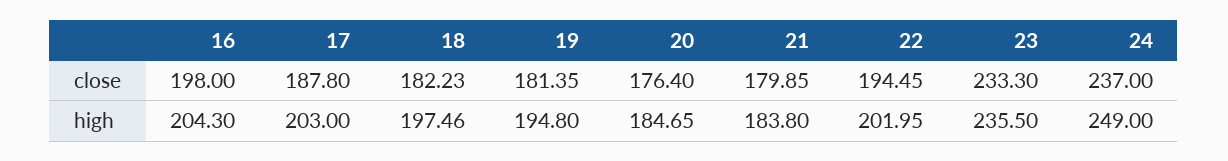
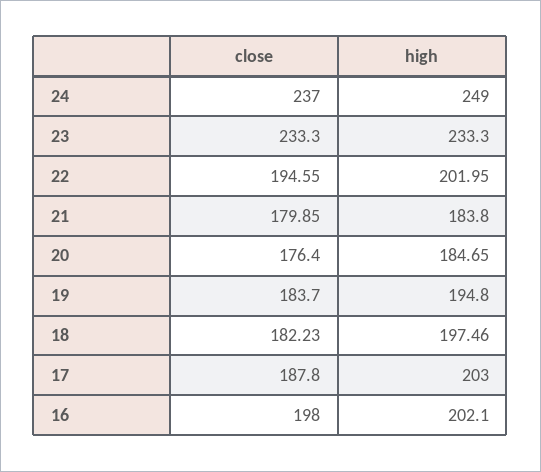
  {
    "16": {
      "close": 198,
-     "high": 204.3
+     "high": 202.1
    },
    "17": {
      "close": 187.8,
      "high": 203
    },
    "18": {
      "close": 182.23,
      "high": 197.46
    },
    "19": {
-     "close": 181.35,
+     "close": 183.7,
      "high": 194.8
    },
    "20": {
      "close": 176.4,
      "high": 184.65
    },
    "21": {
      "close": 179.85,
      "high": 183.8
    },
    "22": {
-     "close": 194.45,
+     "close": 194.55,
      "high": 201.95
    },
    "23": {
      "close": 233.3,
-     "high": 235.5
+     "high": 233.3
    },
    "24": {
      "close": 237,
      "high": 249
    }
  }

